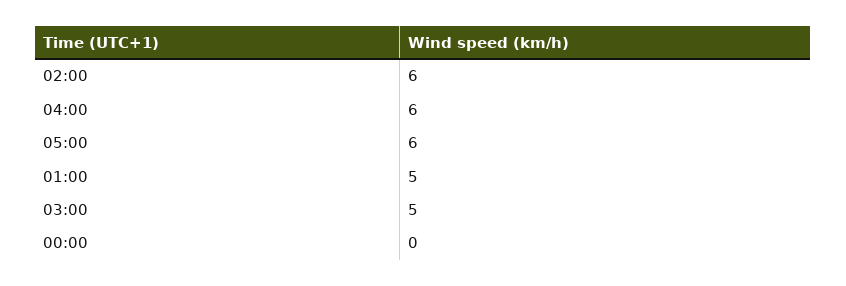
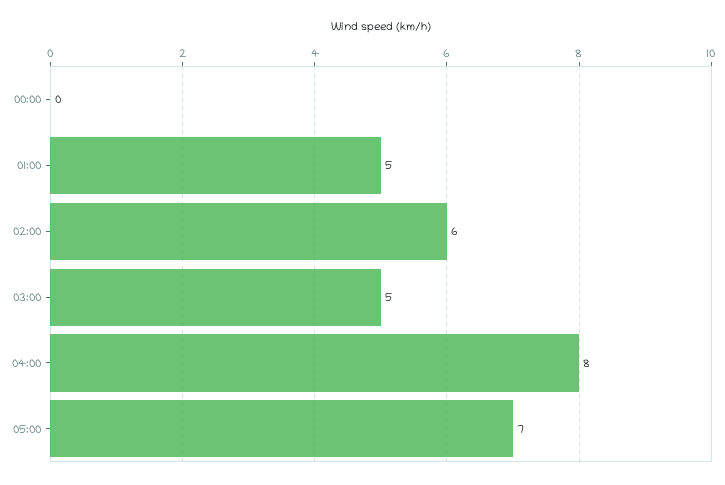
  {
    "02:00": 6,
-   "04:00": 6,
+   "04:00": 8,
-   "05:00": 6,
+   "05:00": 7,
    "01:00": 5,
    "03:00": 5,
    "00:00": 0
  }

